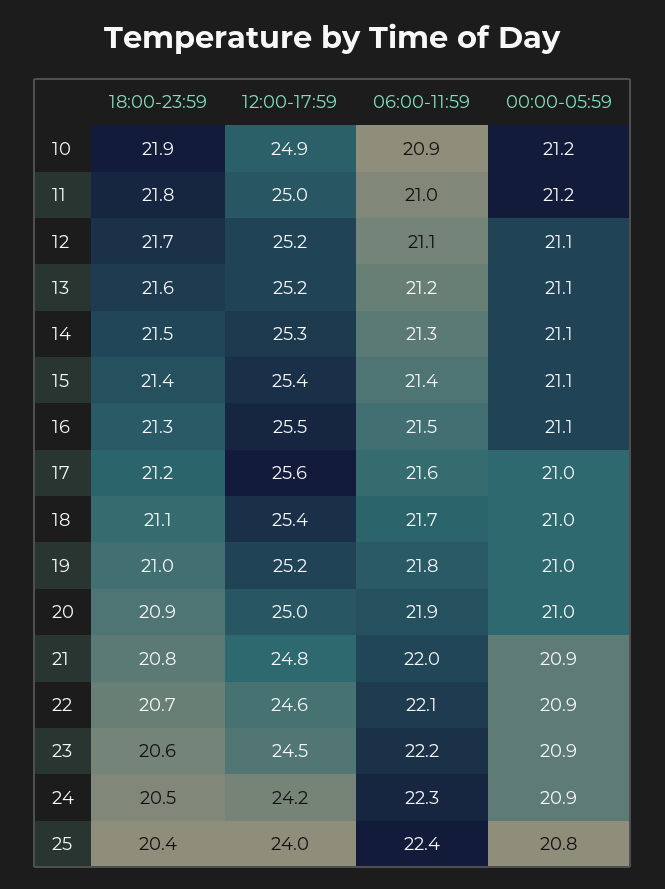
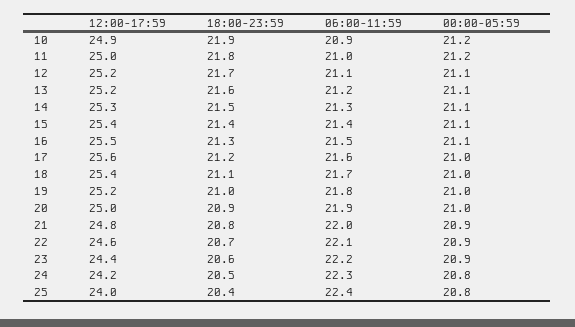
  {
    "18:00-23:59": {
      "10": 21.9,
      "11": 21.8,
      "12": 21.7,
      "13": 21.6,
      "14": 21.5,
      "15": 21.4,
      "16": 21.3,
      "17": 21.2,
      "18": 21.1,
      "19": 21,
      "20": 20.9,
      "21": 20.8,
      "22": 20.7,
      "23": 20.6,
      "24": 20.5,
      "25": 20.4
    },
    "12:00-17:59": {
      "10": 24.9,
      "11": 25,
      "12": 25.2,
      "13": 25.2,
      "14": 25.3,
      "15": 25.4,
      "16": 25.5,
      "17": 25.6,
      "18": 25.4,
      "19": 25.2,
      "20": 25,
      "21": 24.8,
      "22": 24.6,
-     "23": 24.5,
+     "23": 24.4,
      "24": 24.2,
      "25": 24
    },
    "06:00-11:59": {
      "10": 20.9,
      "11": 21,
      "12": 21.1,
      "13": 21.2,
      "14": 21.3,
      "15": 21.4,
      "16": 21.5,
      "17": 21.6,
      "18": 21.7,
      "19": 21.8,
      "20": 21.9,
      "21": 22,
      "22": 22.1,
      "23": 22.2,
      "24": 22.3,
      "25": 22.4
    },
    "00:00-05:59": {
      "10": 21.2,
      "11": 21.2,
      "12": 21.1,
      "13": 21.1,
      "14": 21.1,
      "15": 21.1,
      "16": 21.1,
      "17": 21,
      "18": 21,
      "19": 21,
      "20": 21,
      "21": 20.9,
      "22": 20.9,
      "23": 20.9,
-     "24": 20.9,
+     "24": 20.8,
      "25": 20.8
    }
  }

